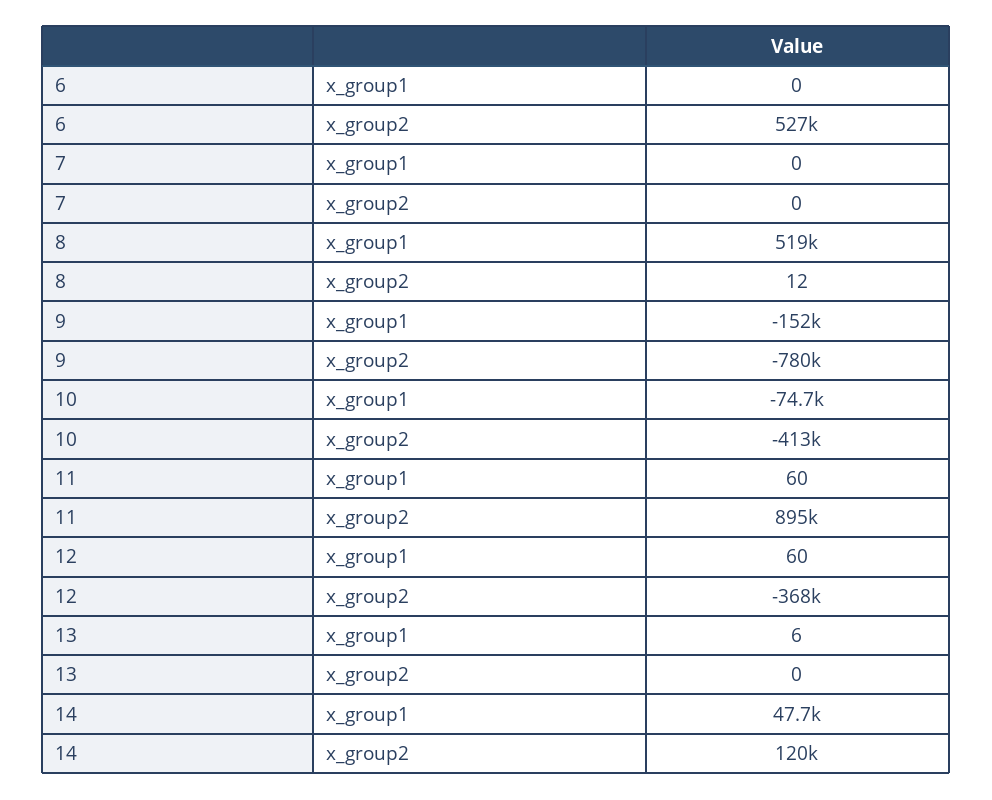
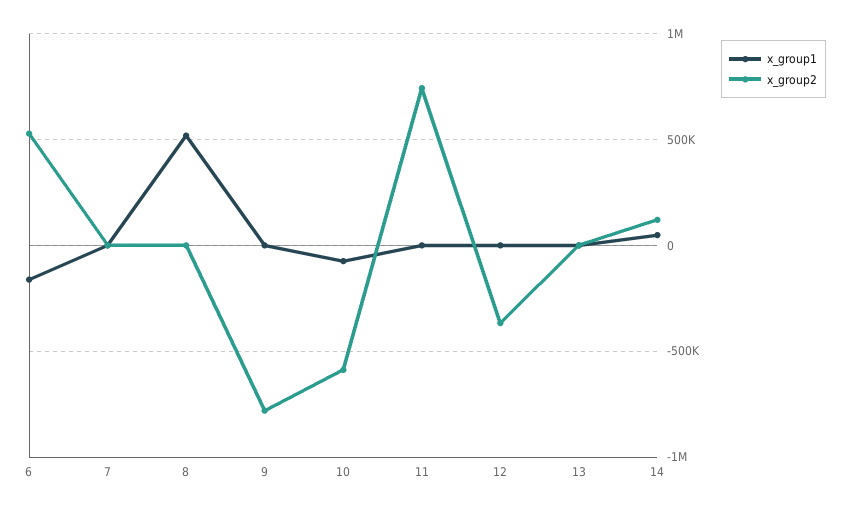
  {
    "x_group1": {
-     "6": 0,
+     "6": -150000,
      "7": 0,
      "8": 519000,
-     "9": -152000,
+     "9": 0,
      "10": -74700,
      "11": 60,
      "12": 60,
      "13": 6,
      "14": 47700
    },
    "x_group2": {
      "6": 527000,
      "7": 0,
      "8": 12,
      "9": -780000,
-     "10": -413000,
+     "10": -600000,
-     "11": 895000,
+     "11": 750000,
      "12": -368000,
      "13": 0,
      "14": 120000
    }
  }

